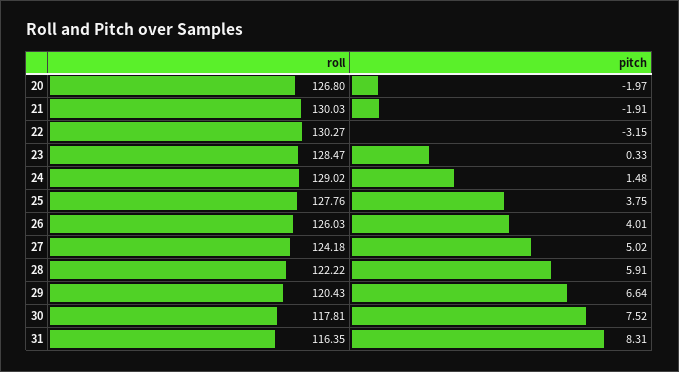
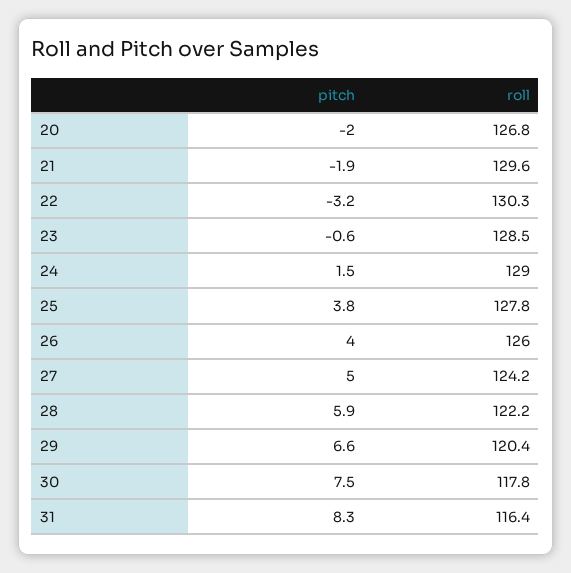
  {
    "roll": {
      "20": 126.8,
-     "21": 130.03,
+     "21": 129.6,
      "22": 130.27,
      "23": 128.47,
      "24": 129.02,
      "25": 127.76,
      "26": 126.03,
      "27": 124.18,
      "28": 122.22,
      "29": 120.43,
      "30": 117.81,
      "31": 116.35
    },
    "pitch": {
      "20": -1.97,
      "21": -1.91,
      "22": -3.15,
-     "23": 0.33,
+     "23": -0.6,
      "24": 1.48,
      "25": 3.75,
      "26": 4.01,
      "27": 5.02,
      "28": 5.91,
      "29": 6.64,
      "30": 7.52,
      "31": 8.31
    }
  }

